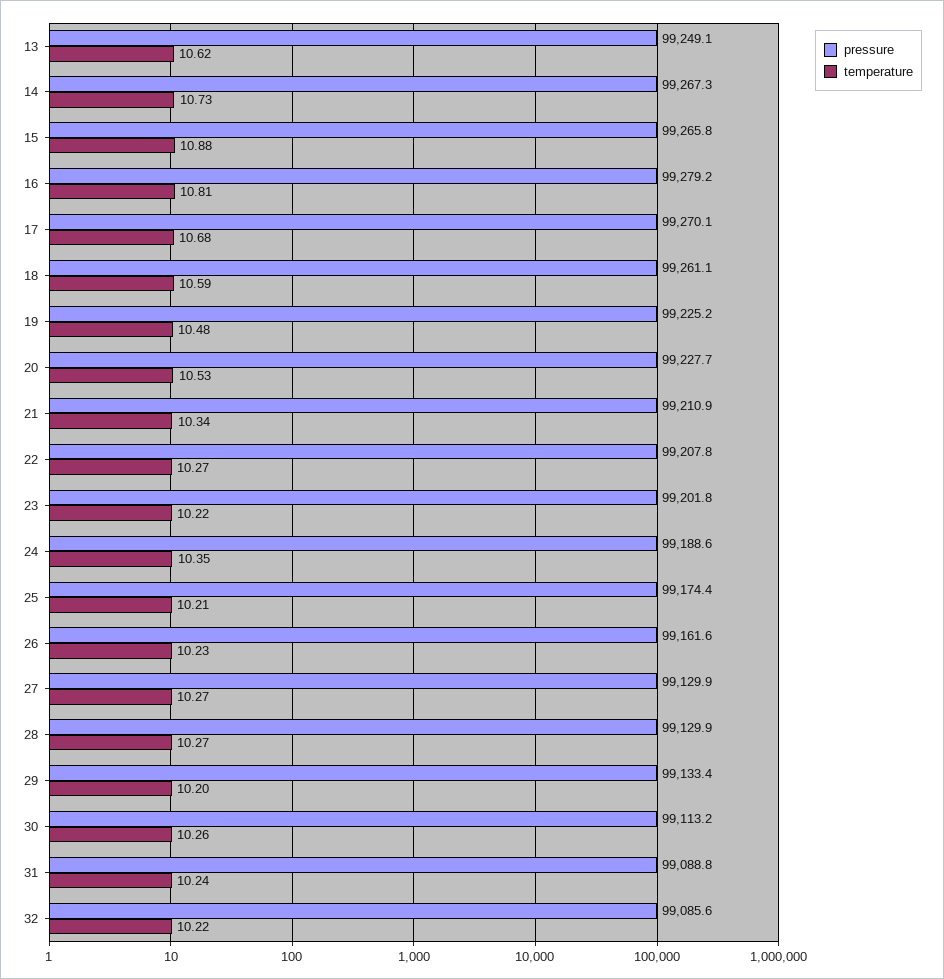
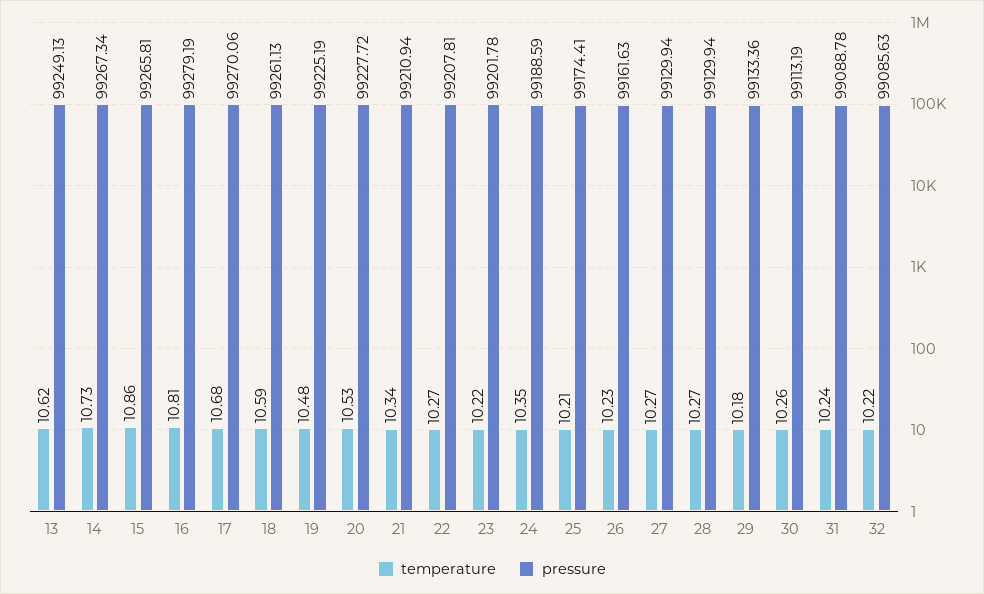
  {
    "pressure": {
      "13": 99249.13,
      "14": 99267.34,
      "15": 99265.81,
      "16": 99279.19,
      "17": 99270.06,
      "18": 99261.13,
      "19": 99225.19,
      "20": 99227.72,
      "21": 99210.94,
      "22": 99207.81,
      "23": 99201.78,
      "24": 99188.59,
      "25": 99174.41,
      "26": 99161.63,
      "27": 99129.94,
      "28": 99129.94,
      "29": 99133.36,
      "30": 99113.19,
      "31": 99088.78,
      "32": 99085.63
    },
    "temperature": {
      "13": 10.62,
      "14": 10.73,
-     "15": 10.88,
+     "15": 10.86,
      "16": 10.81,
      "17": 10.68,
      "18": 10.59,
      "19": 10.48,
      "20": 10.53,
      "21": 10.34,
      "22": 10.27,
      "23": 10.22,
      "24": 10.35,
      "25": 10.21,
      "26": 10.23,
      "27": 10.27,
      "28": 10.27,
-     "29": 10.2,
+     "29": 10.18,
      "30": 10.26,
      "31": 10.24,
      "32": 10.22
    }
  }

